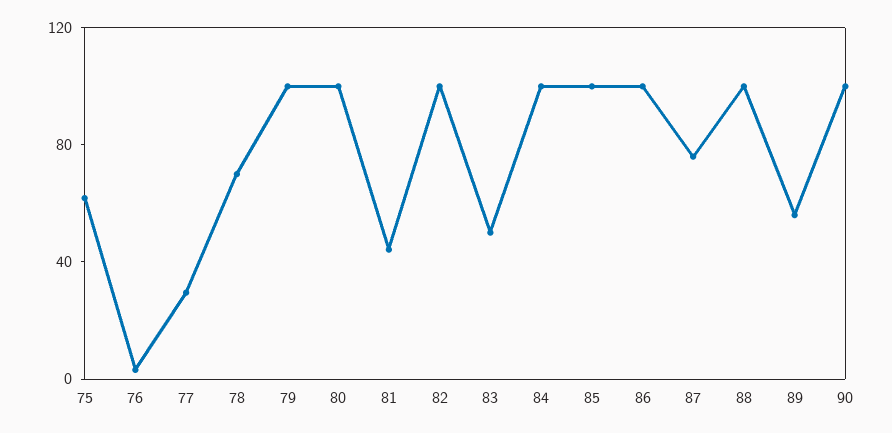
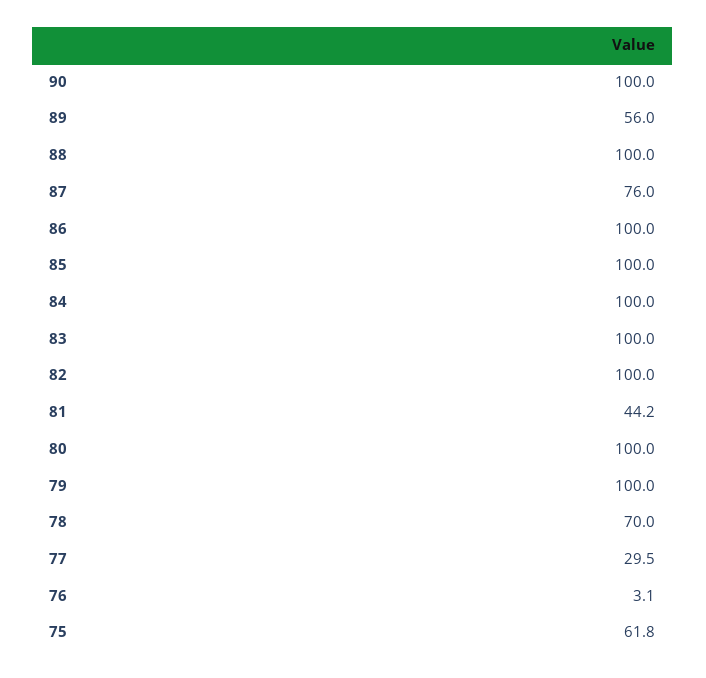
  {
    "75": 61.8,
    "76": 3.1,
    "77": 29.5,
    "78": 70,
    "79": 100,
    "80": 100,
    "81": 44.2,
    "82": 100,
-   "83": 50,
+   "83": 100,
    "84": 100,
    "85": 100,
    "86": 100,
    "87": 76,
    "88": 100,
    "89": 56,
    "90": 100
  }

